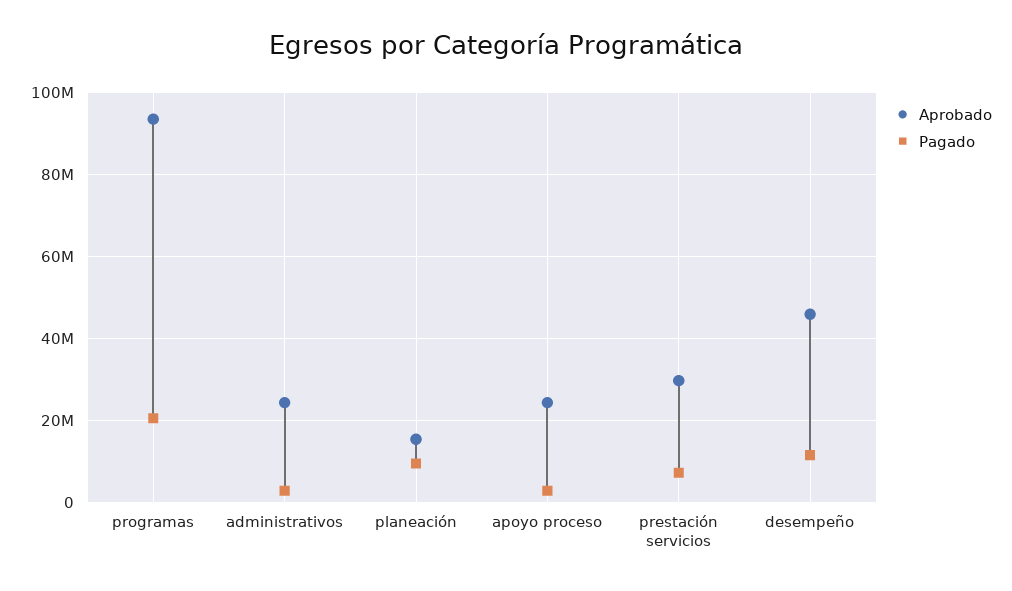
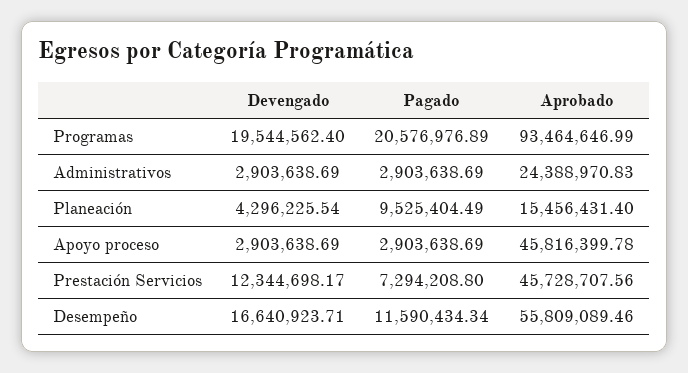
  {
    "Aprobado": {
      "programas": 93464646.99,
      "administrativos": 24388970.83,
      "planeación": 15456431.4,
-     "apoyo proceso": 24000000,
+     "apoyo proceso": 45816399.78,
-     "prestación servicios": 30000000,
+     "prestación servicios": 45728707.56,
-     "desempeño": 46000000
+     "desempeño": 55809089.46
    },
    "Pagado": {
      "programas": 20576976.89,
      "administrativos": 2903638.69,
      "planeación": 9525404.49,
      "apoyo proceso": 2903638.69,
      "prestación servicios": 7294208.8,
      "desempeño": 11590434.34
-   }
+   },
+   "Devengado": {
+     "programas": 19544562.4,
+     "administrativos": 2903638.69,
+     "planeación": 4296225.54,
+     "apoyo proceso": 2903638.69,
+     "prestación servicios": 12344698.17,
+     "desempeño": 16640923.71
+   }
  }

